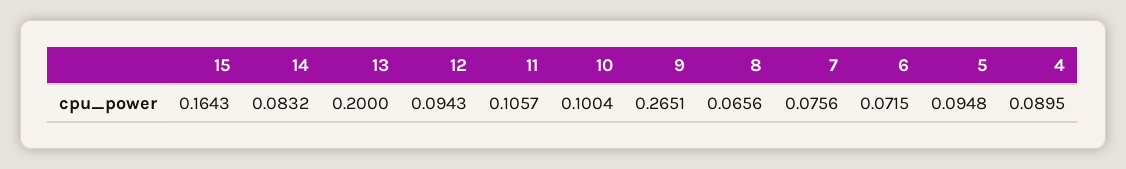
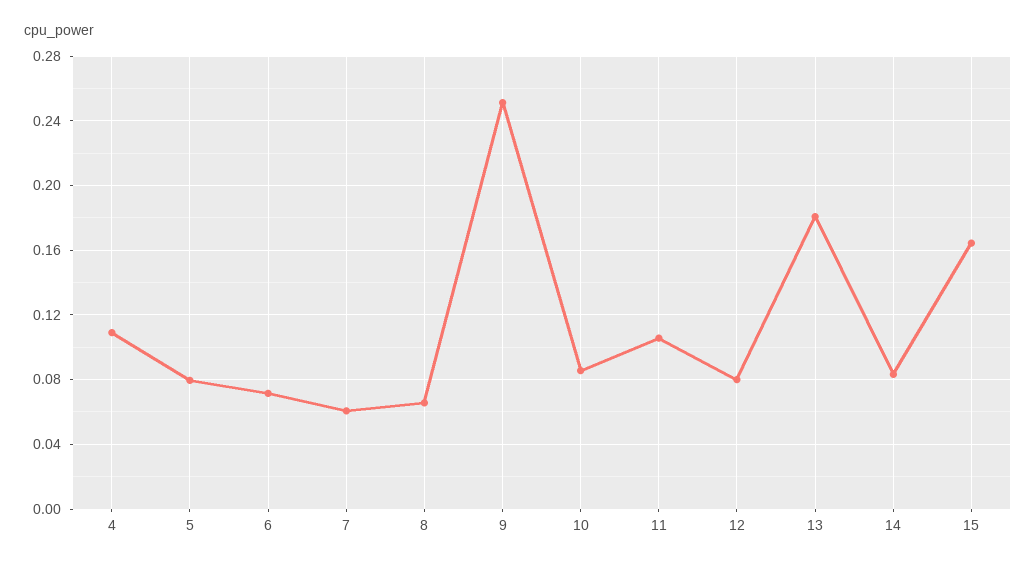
  {
    "15": 0.1643,
    "14": 0.0832,
-   "13": 0.2,
+   "13": 0.18,
-   "12": 0.0943,
+   "12": 0.08,
    "11": 0.1057,
-   "10": 0.1004,
+   "10": 0.085,
-   "9": 0.2651,
+   "9": 0.25,
    "8": 0.0656,
-   "7": 0.0756,
+   "7": 0.06,
    "6": 0.0715,
-   "5": 0.0948,
+   "5": 0.08,
-   "4": 0.0895
+   "4": 0.11
  }

